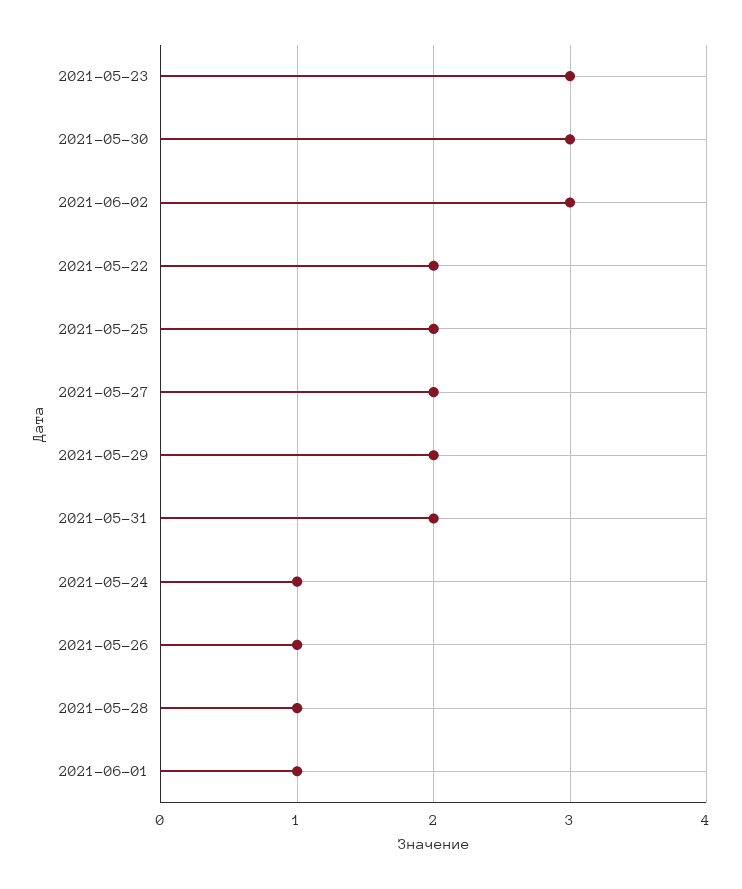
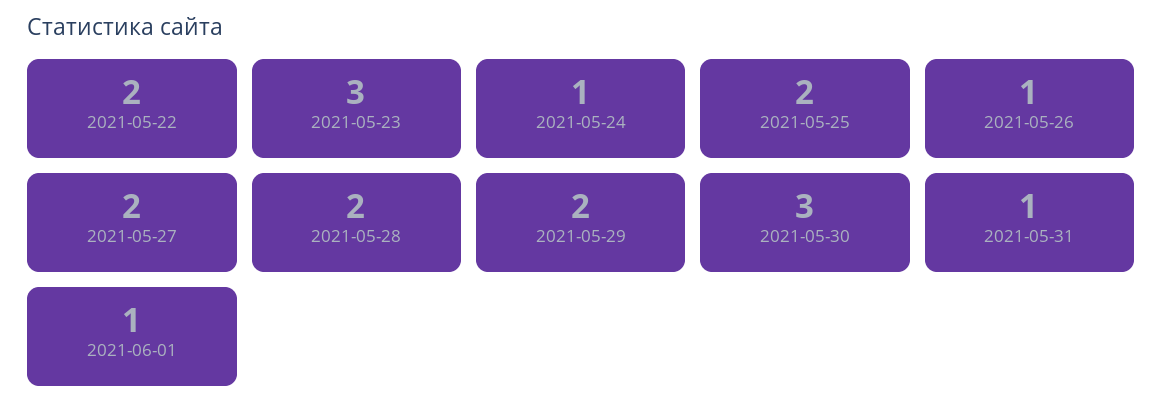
  {
    "2021-05-23": 3,
    "2021-05-30": 3,
-   "2021-06-02": 3,
    "2021-05-22": 2,
    "2021-05-25": 2,
    "2021-05-27": 2,
    "2021-05-29": 2,
-   "2021-05-31": 2,
+   "2021-05-31": 1,
    "2021-05-24": 1,
    "2021-05-26": 1,
-   "2021-05-28": 1,
+   "2021-05-28": 2,
    "2021-06-01": 1
  }

